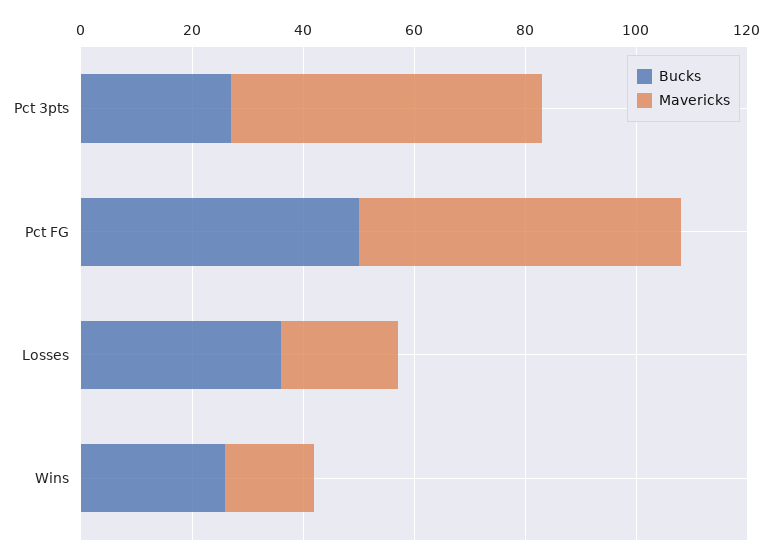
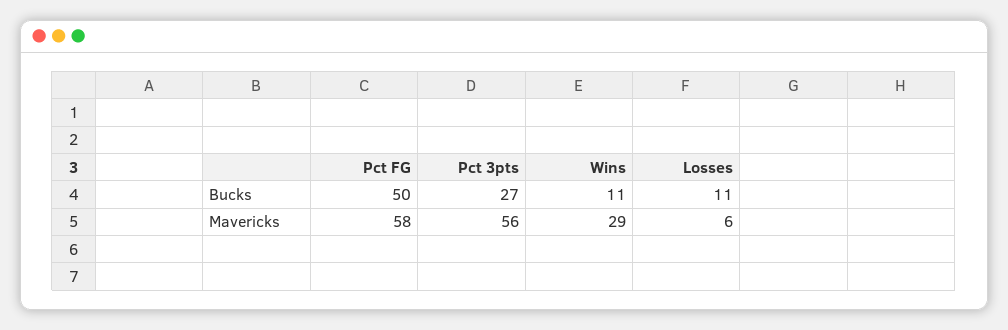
  {
    "Bucks": {
      "Pct 3pts": 27,
      "Pct FG": 50,
-     "Losses": 35,
+     "Losses": 11,
-     "Wins": 25
+     "Wins": 11
    },
    "Mavericks": {
      "Pct 3pts": 56,
      "Pct FG": 58,
-     "Losses": 20,
+     "Losses": 6,
-     "Wins": 15
+     "Wins": 29
    }
  }

